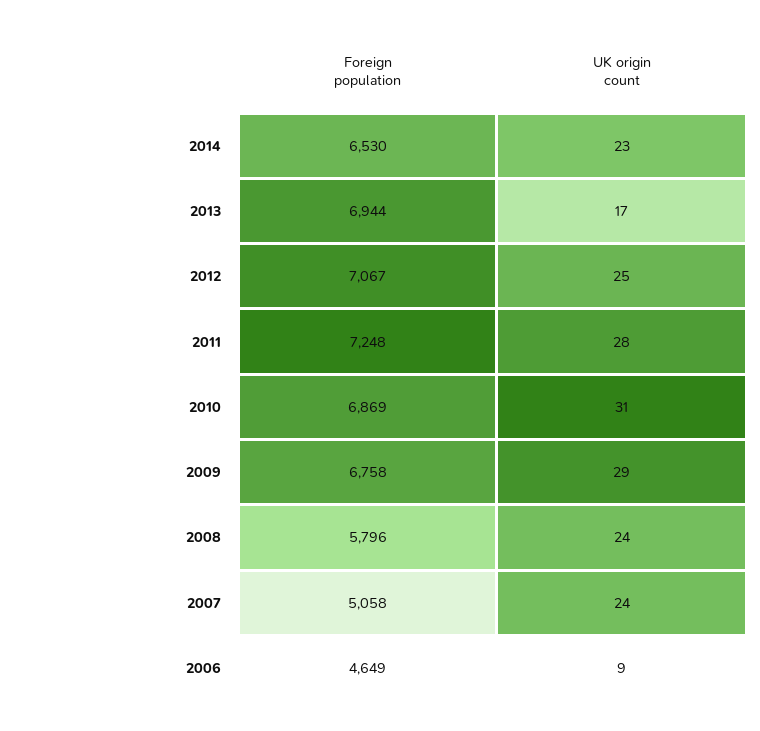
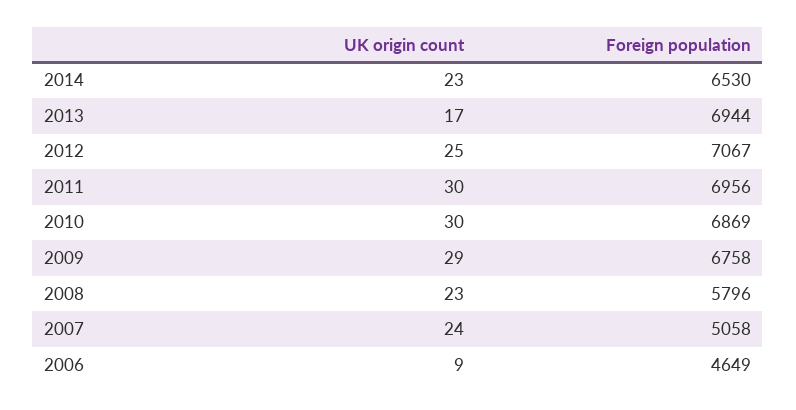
  {
    "Foreign population": {
      "2014": 6530,
      "2013": 6944,
      "2012": 7067,
-     "2011": 7248,
+     "2011": 6956,
      "2010": 6869,
      "2009": 6758,
      "2008": 5796,
      "2007": 5058,
      "2006": 4649
    },
    "UK origin count": {
      "2014": 23,
      "2013": 17,
      "2012": 25,
-     "2011": 28,
+     "2011": 30,
-     "2010": 31,
+     "2010": 30,
      "2009": 29,
-     "2008": 24,
+     "2008": 23,
      "2007": 24,
      "2006": 9
    }
  }

